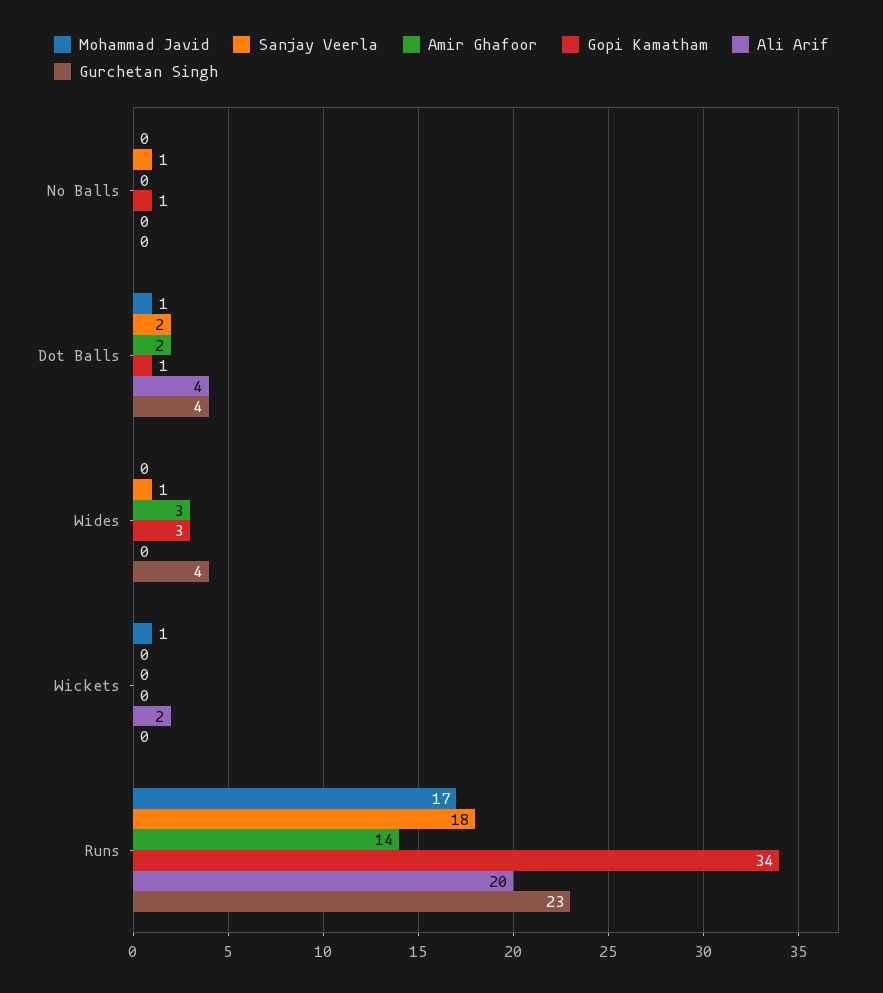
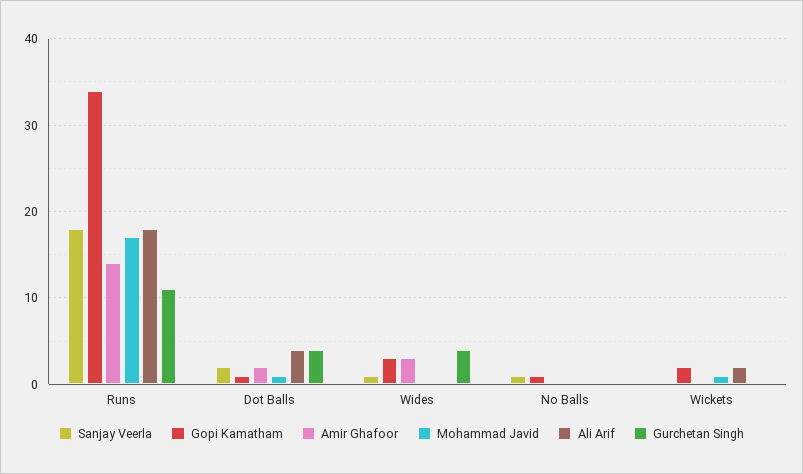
  {
    "Mohammad Javid": {
      "No Balls": 0,
      "Dot Balls": 1,
      "Wides": 0,
      "Wickets": 1,
      "Runs": 17
    },
    "Sanjay Veerla": {
      "No Balls": 1,
      "Dot Balls": 2,
      "Wides": 1,
      "Wickets": 0,
      "Runs": 18
    },
    "Amir Ghafoor": {
      "No Balls": 0,
      "Dot Balls": 2,
      "Wides": 3,
      "Wickets": 0,
      "Runs": 14
    },
    "Gopi Kamatham": {
      "No Balls": 1,
      "Dot Balls": 1,
      "Wides": 3,
-     "Wickets": 0,
+     "Wickets": 2,
      "Runs": 34
    },
    "Ali Arif": {
      "No Balls": 0,
      "Dot Balls": 4,
      "Wides": 0,
      "Wickets": 2,
-     "Runs": 20
+     "Runs": 18
    },
    "Gurchetan Singh": {
      "No Balls": 0,
      "Dot Balls": 4,
      "Wides": 4,
      "Wickets": 0,
-     "Runs": 23
+     "Runs": 11
    }
  }

